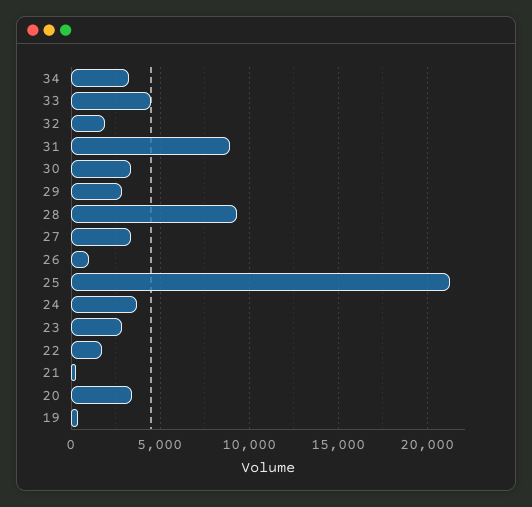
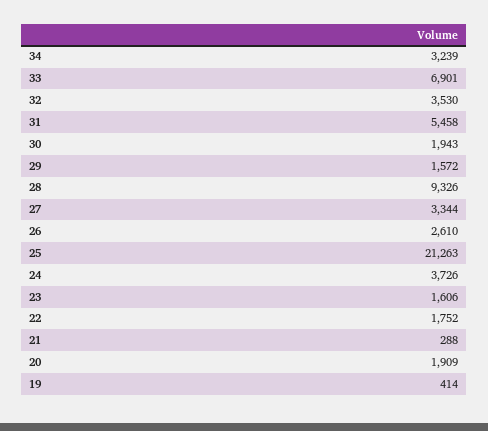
  {
    "34": 3239,
-   "33": 4500,
+   "33": 6901,
-   "32": 2000,
+   "32": 3530,
-   "31": 9000,
+   "31": 5458,
-   "30": 3500,
+   "30": 1943,
-   "29": 3000,
+   "29": 1572,
    "28": 9326,
    "27": 3344,
-   "26": 1000,
+   "26": 2610,
    "25": 21263,
    "24": 3726,
-   "23": 3000,
+   "23": 1606,
    "22": 1752,
    "21": 288,
-   "20": 3500,
+   "20": 1909,
    "19": 414
  }

